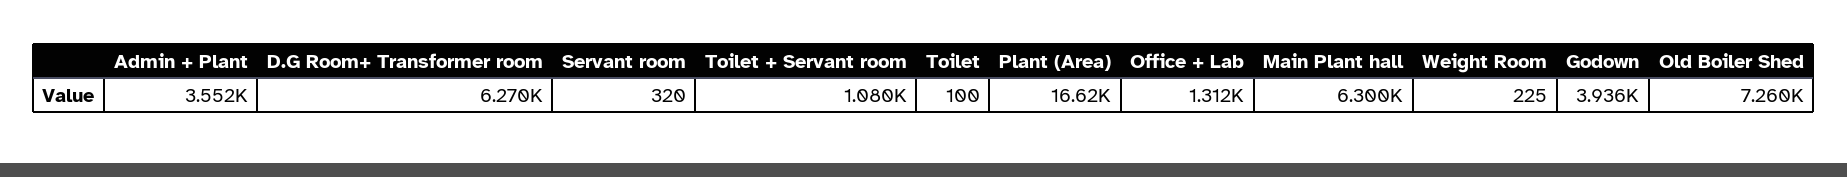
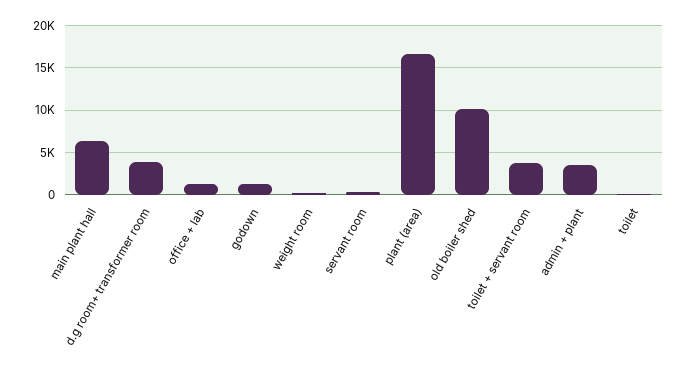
  {
    "Admin + Plant": 3552,
-   "D.G Room+ Transformer room": 6270,
+   "D.G Room+ Transformer room": 4000,
    "Servant room": 320,
-   "Toilet + Servant room": 1080,
+   "Toilet + Servant room": 4000,
    "Toilet": 100,
    "Plant (Area)": 16620,
    "Office + Lab": 1312,
    "Main Plant hall": 6300,
    "Weight Room": 225,
-   "Godown": 3936,
+   "Godown": 1000,
-   "Old Boiler Shed": 7260
+   "Old Boiler Shed": 10000
  }

